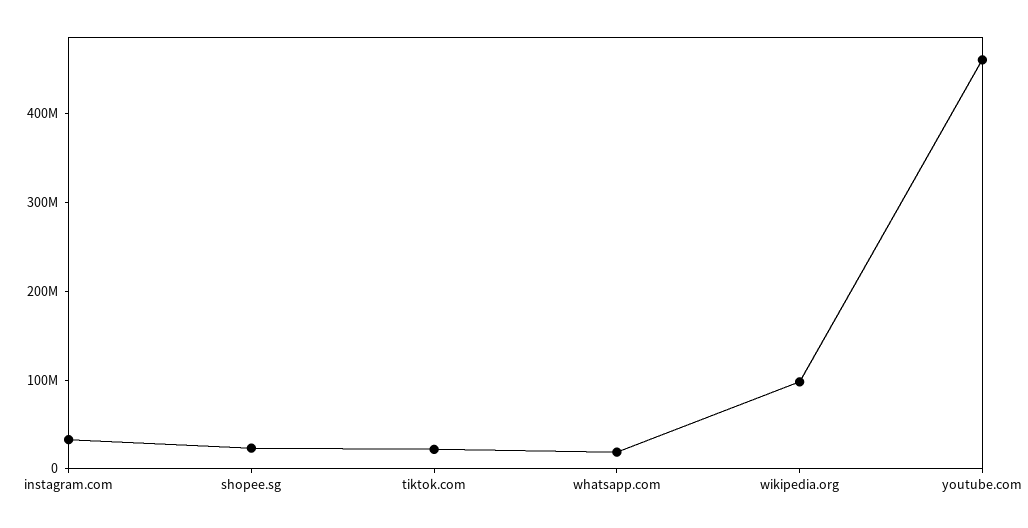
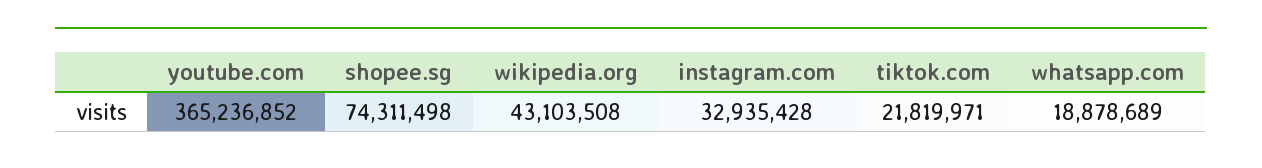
  {
    "instagram.com": 32935428,
-   "shopee.sg": 20000000,
+   "shopee.sg": 74311498,
    "tiktok.com": 21819971,
    "whatsapp.com": 18878689,
-   "wikipedia.org": 100000000,
+   "wikipedia.org": 43103508,
-   "youtube.com": 460000000
+   "youtube.com": 365236852
  }

